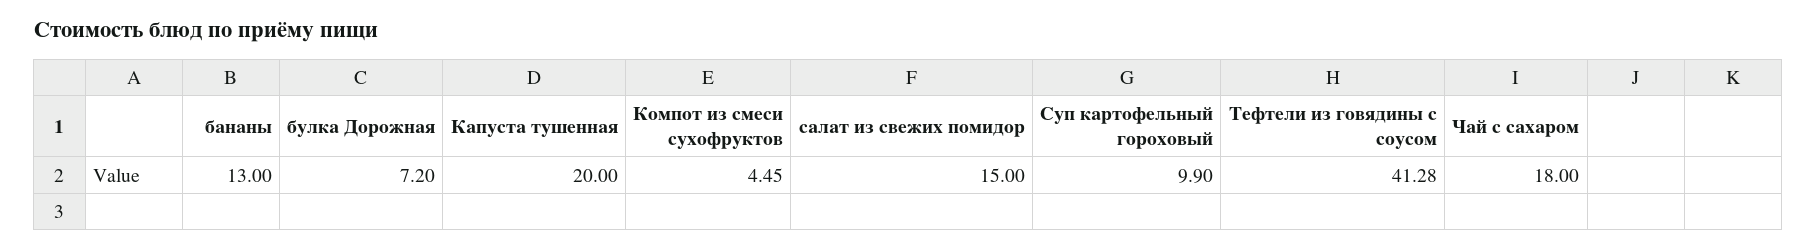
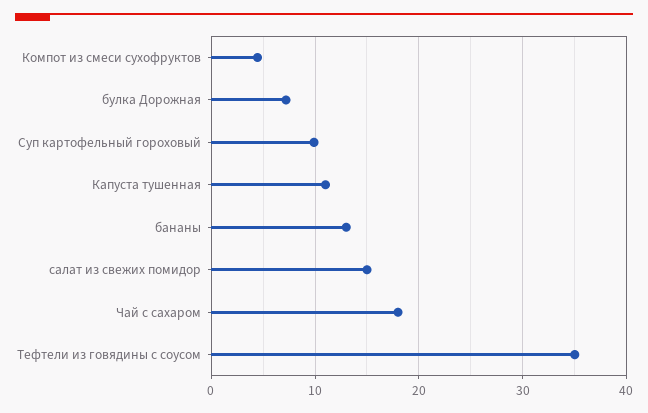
  {
    "бананы": 13,
    "булка Дорожная": 7.2,
-   "Капуста тушенная": 20,
+   "Капуста тушенная": 11,
    "Компот из смеси сухофруктов": 4.45,
    "салат из свежих помидор": 15,
    "Суп картофельный гороховый": 9.9,
-   "Тефтели из говядины с соусом": 41.28,
+   "Тефтели из говядины с соусом": 35,
    "Чай с сахаром": 18
  }

